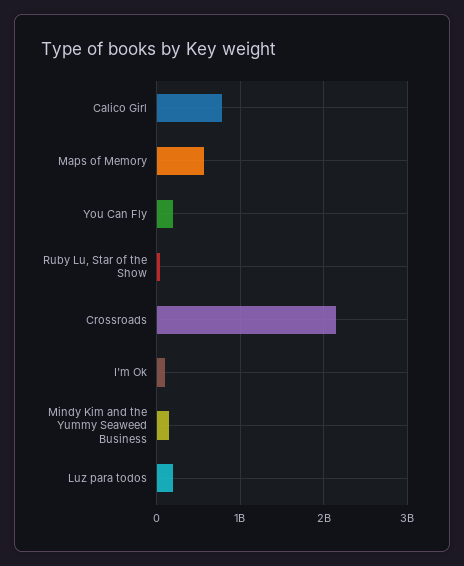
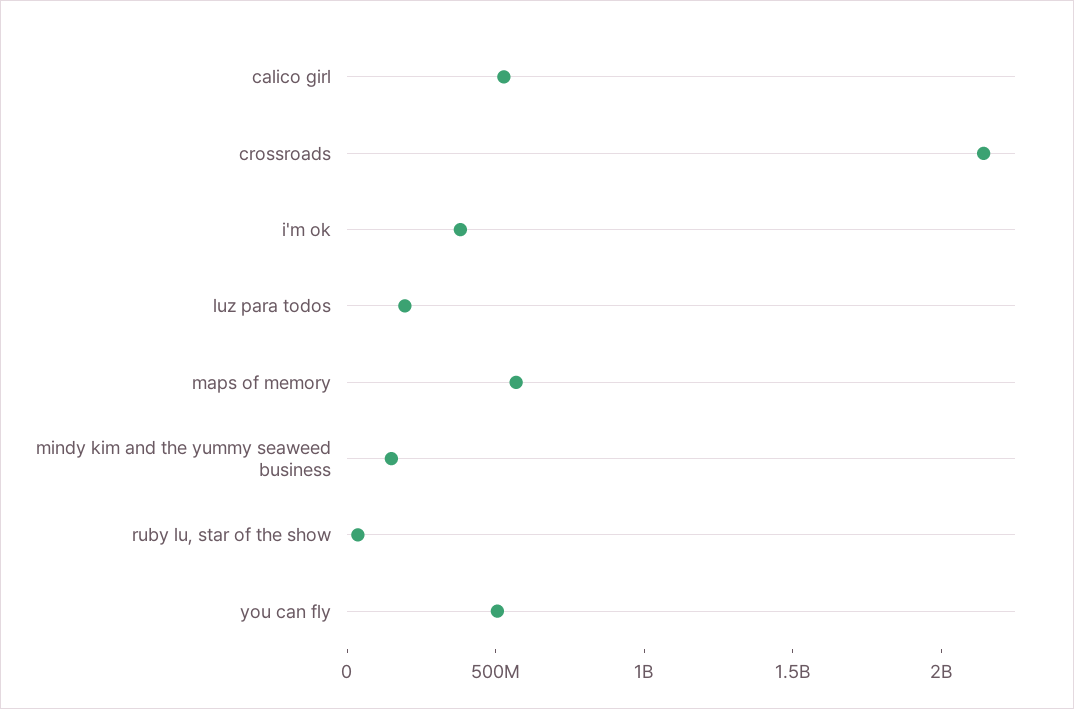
  {
-   "Calico Girl": 800000000,
+   "Calico Girl": 500000000,
    "Maps of Memory": 600000000,
-   "You Can Fly": 200000000,
+   "You Can Fly": 500000000,
    "Ruby Lu, Star of the Show": 0,
    "Crossroads": 2100000000,
-   "I'm Ok": 100000000,
+   "I'm Ok": 400000000,
    "Mindy Kim and the Yummy Seaweed Business": 100000000,
    "Luz para todos": 200000000
  }

